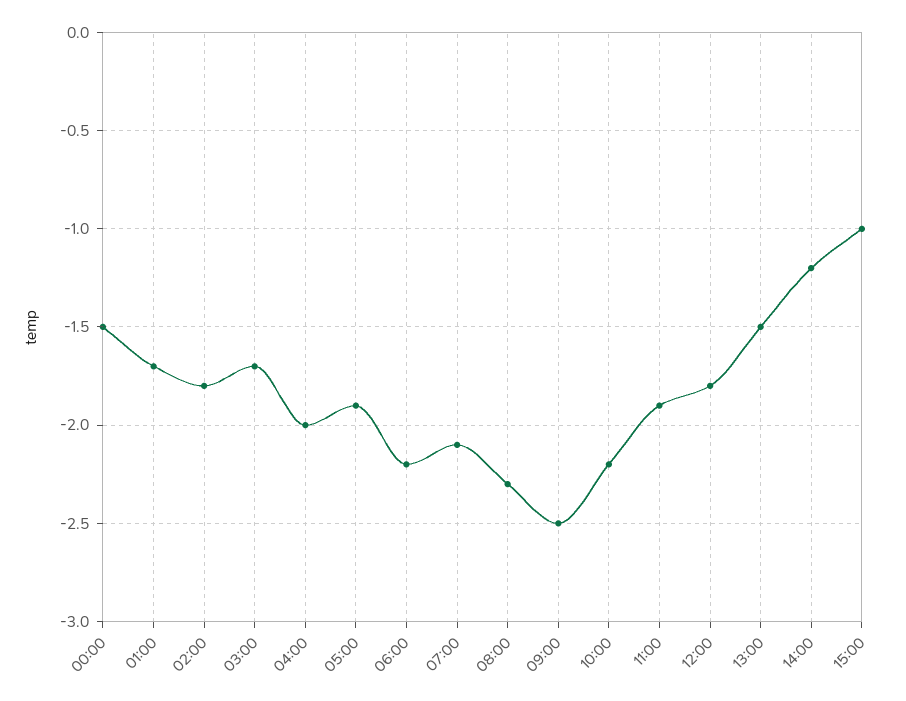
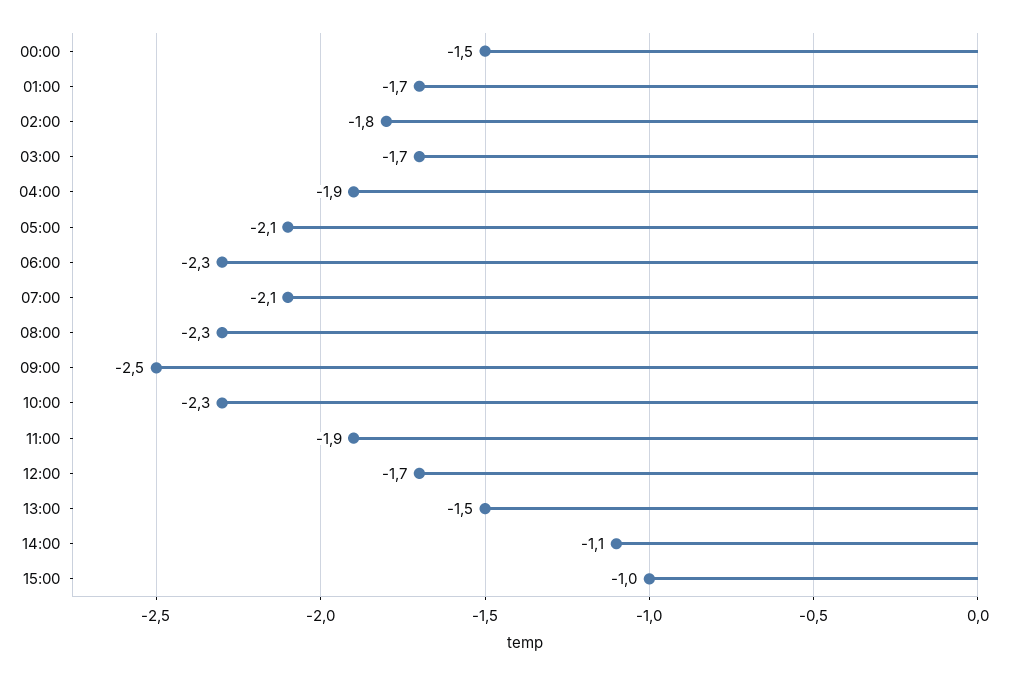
  {
    "00:00": -1.5,
    "01:00": -1.7,
    "02:00": -1.8,
    "03:00": -1.7,
-   "04:00": -2,
+   "04:00": -1.9,
-   "05:00": -1.9,
+   "05:00": -2.1,
-   "06:00": -2.2,
+   "06:00": -2.3,
    "07:00": -2.1,
    "08:00": -2.3,
    "09:00": -2.5,
-   "10:00": -2.2,
+   "10:00": -2.3,
    "11:00": -1.9,
-   "12:00": -1.8,
+   "12:00": -1.7,
    "13:00": -1.5,
-   "14:00": -1.2,
+   "14:00": -1.1,
    "15:00": -1
  }

